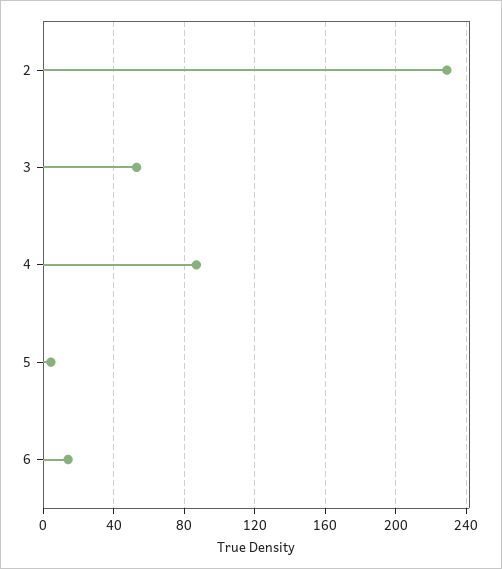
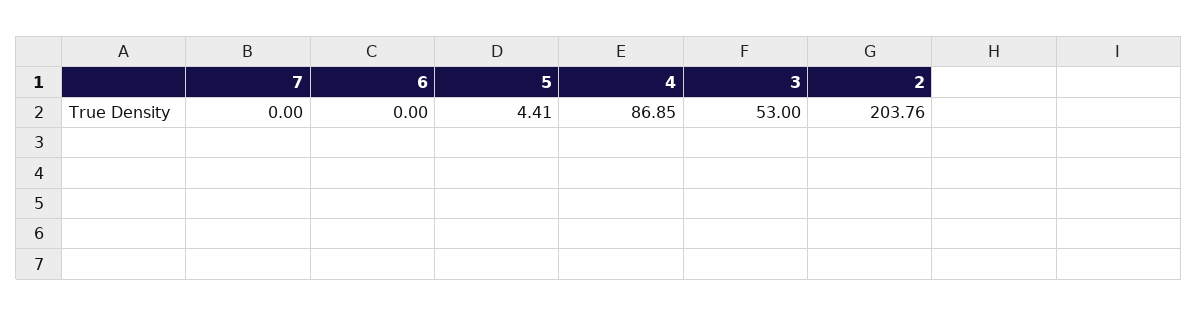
  {
-   "2": 230,
+   "2": 203.76,
    "3": 53,
    "4": 86.85,
    "5": 4.41,
-   "6": 15
+   "6": 0,
+   "7": 0
  }

